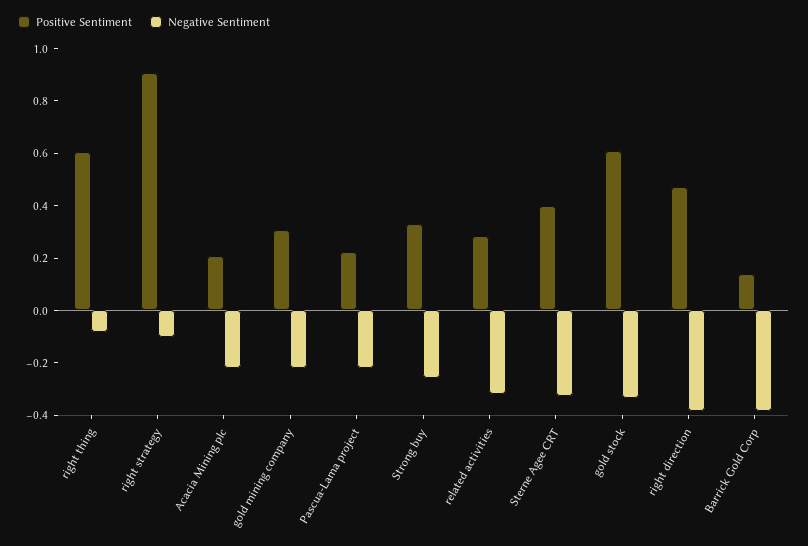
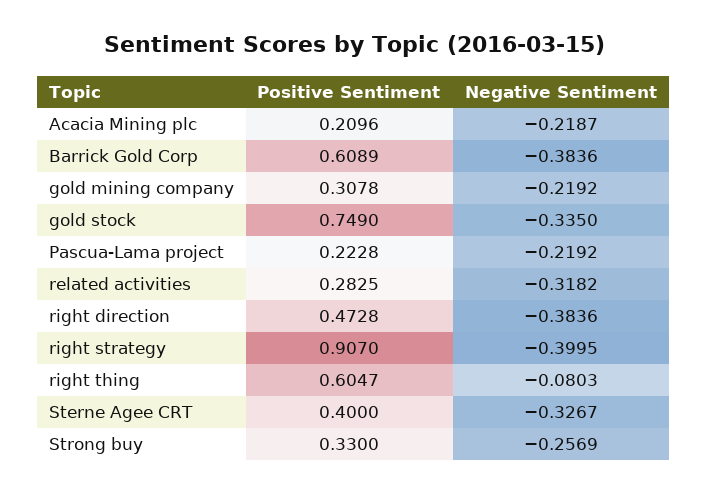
  {
    "Positive Sentiment": {
      "right thing": 0.6047,
      "right strategy": 0.907,
      "Acacia Mining plc": 0.2096,
      "gold mining company": 0.3078,
      "Pascua-Lama project": 0.2228,
      "Strong buy": 0.33,
      "related activities": 0.2825,
      "Sterne Agee CRT": 0.4,
-     "gold stock": 0.6,
+     "gold stock": 0.749,
      "right direction": 0.4728,
-     "Barrick Gold Corp": 0.15
+     "Barrick Gold Corp": 0.6089
    },
    "Negative Sentiment": {
      "right thing": -0.0803,
-     "right strategy": -0.1,
+     "right strategy": -0.3995,
      "Acacia Mining plc": -0.2187,
      "gold mining company": -0.2192,
      "Pascua-Lama project": -0.2192,
      "Strong buy": -0.2569,
      "related activities": -0.3182,
      "Sterne Agee CRT": -0.3267,
      "gold stock": -0.335,
      "right direction": -0.3836,
      "Barrick Gold Corp": -0.3836
    }
  }

